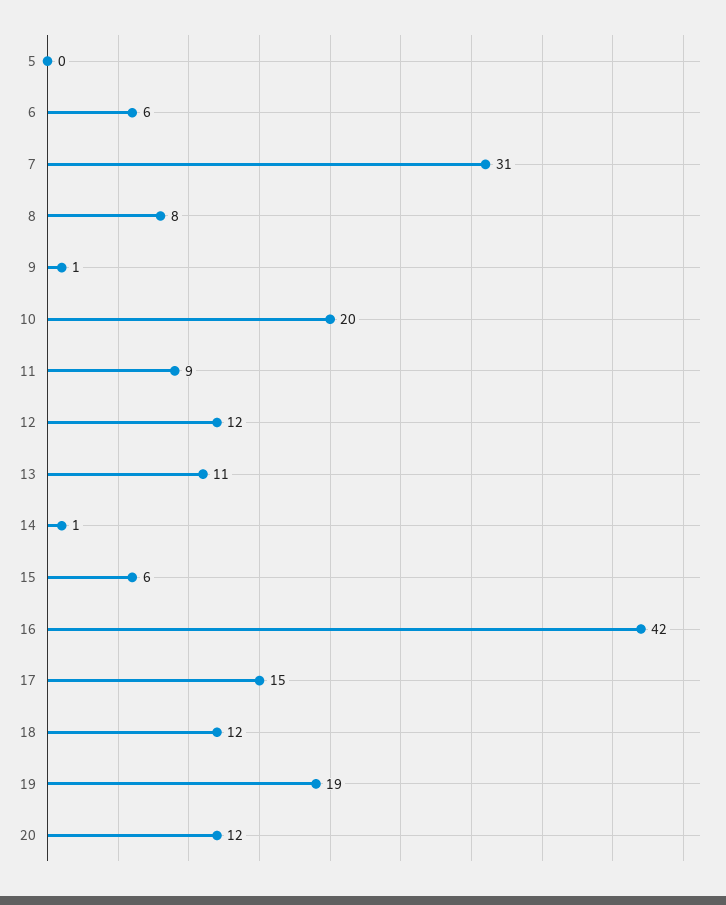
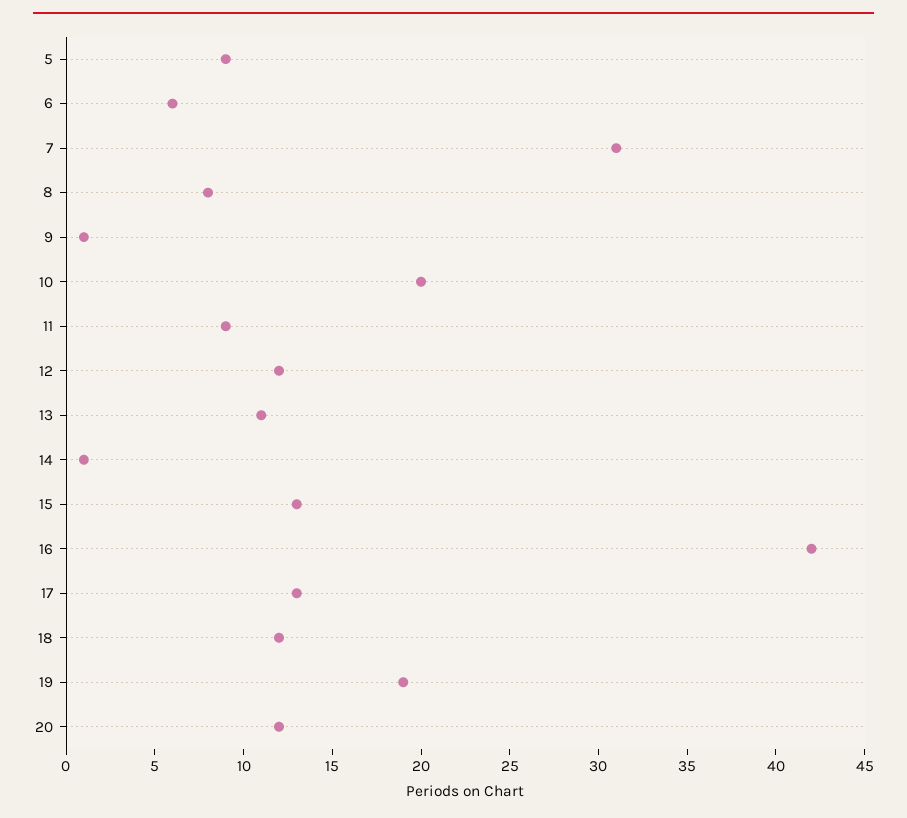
  {
-   "5": 0,
+   "5": 9,
    "6": 6,
    "7": 31,
    "8": 8,
    "9": 1,
    "10": 20,
    "11": 9,
    "12": 12,
    "13": 11,
    "14": 1,
-   "15": 6,
+   "15": 13,
    "16": 42,
-   "17": 15,
+   "17": 13,
    "18": 12,
    "19": 19,
    "20": 12
  }

